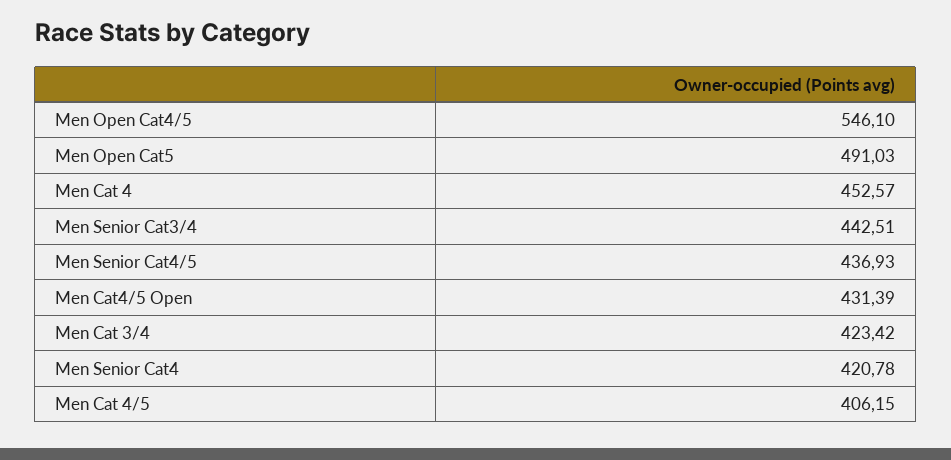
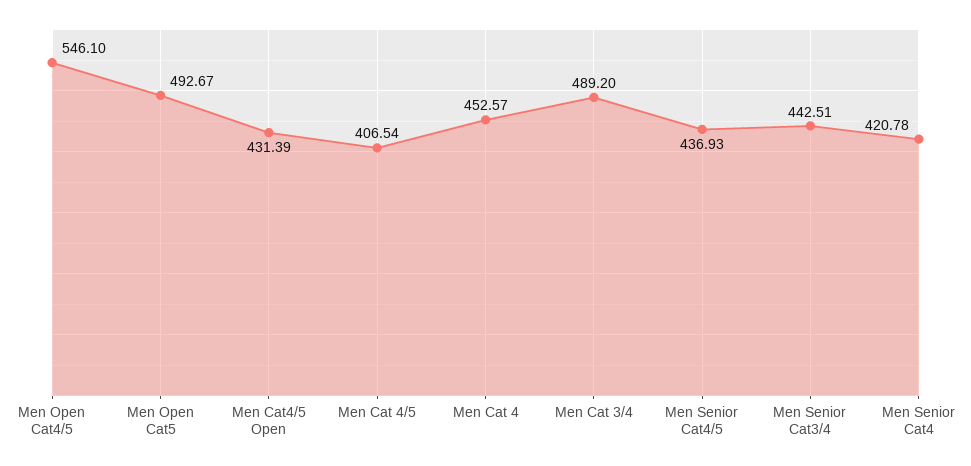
  {
    "Men Open Cat4/5": 546.1,
-   "Men Open Cat5": 491.03,
+   "Men Open Cat5": 492.67,
    "Men Cat 4": 452.57,
    "Men Senior Cat3/4": 442.51,
    "Men Senior Cat4/5": 436.93,
    "Men Cat4/5 Open": 431.39,
-   "Men Cat 3/4": 423.42,
+   "Men Cat 3/4": 489.2,
    "Men Senior Cat4": 420.78,
-   "Men Cat 4/5": 406.15
+   "Men Cat 4/5": 406.54
  }

